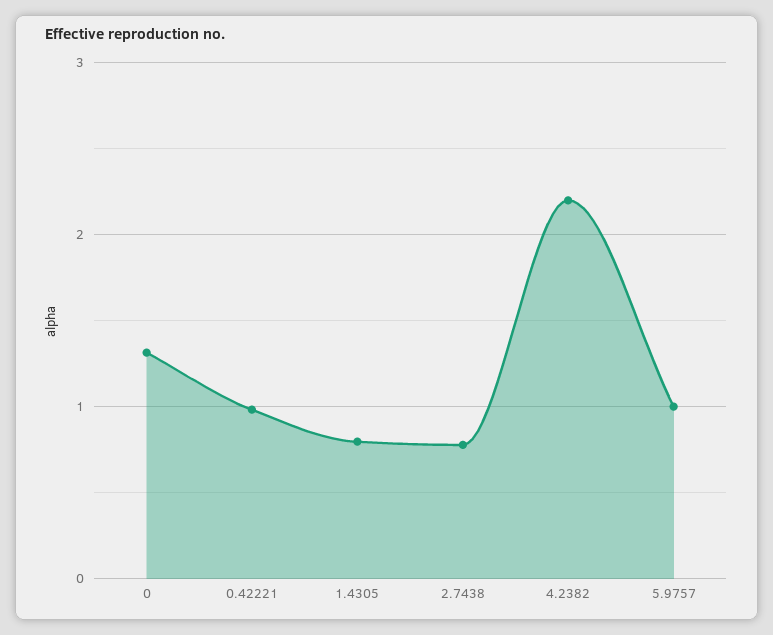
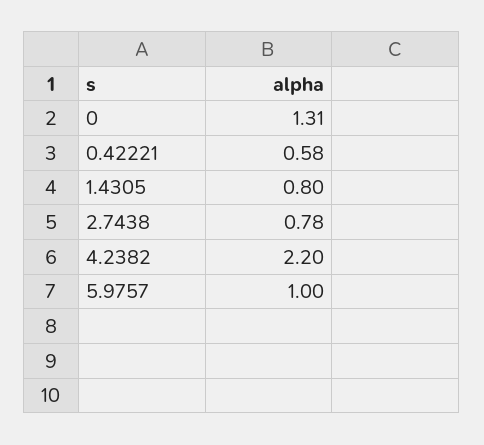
  {
    "0": 1.31,
-   "0.42221": 1,
+   "0.42221": 0.58,
    "1.4305": 0.8,
    "2.7438": 0.78,
    "4.2382": 2.2,
    "5.9757": 1
  }

